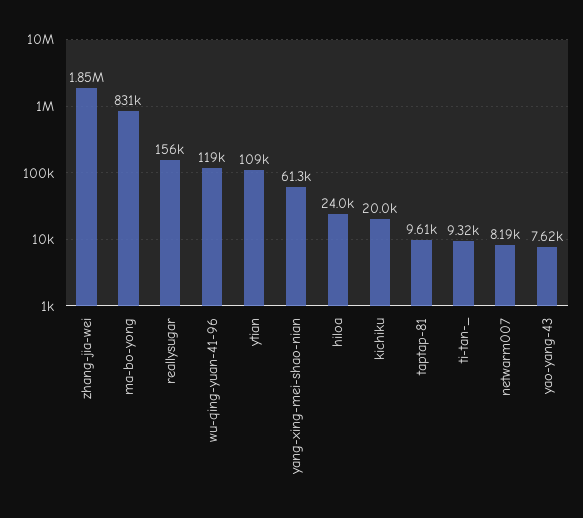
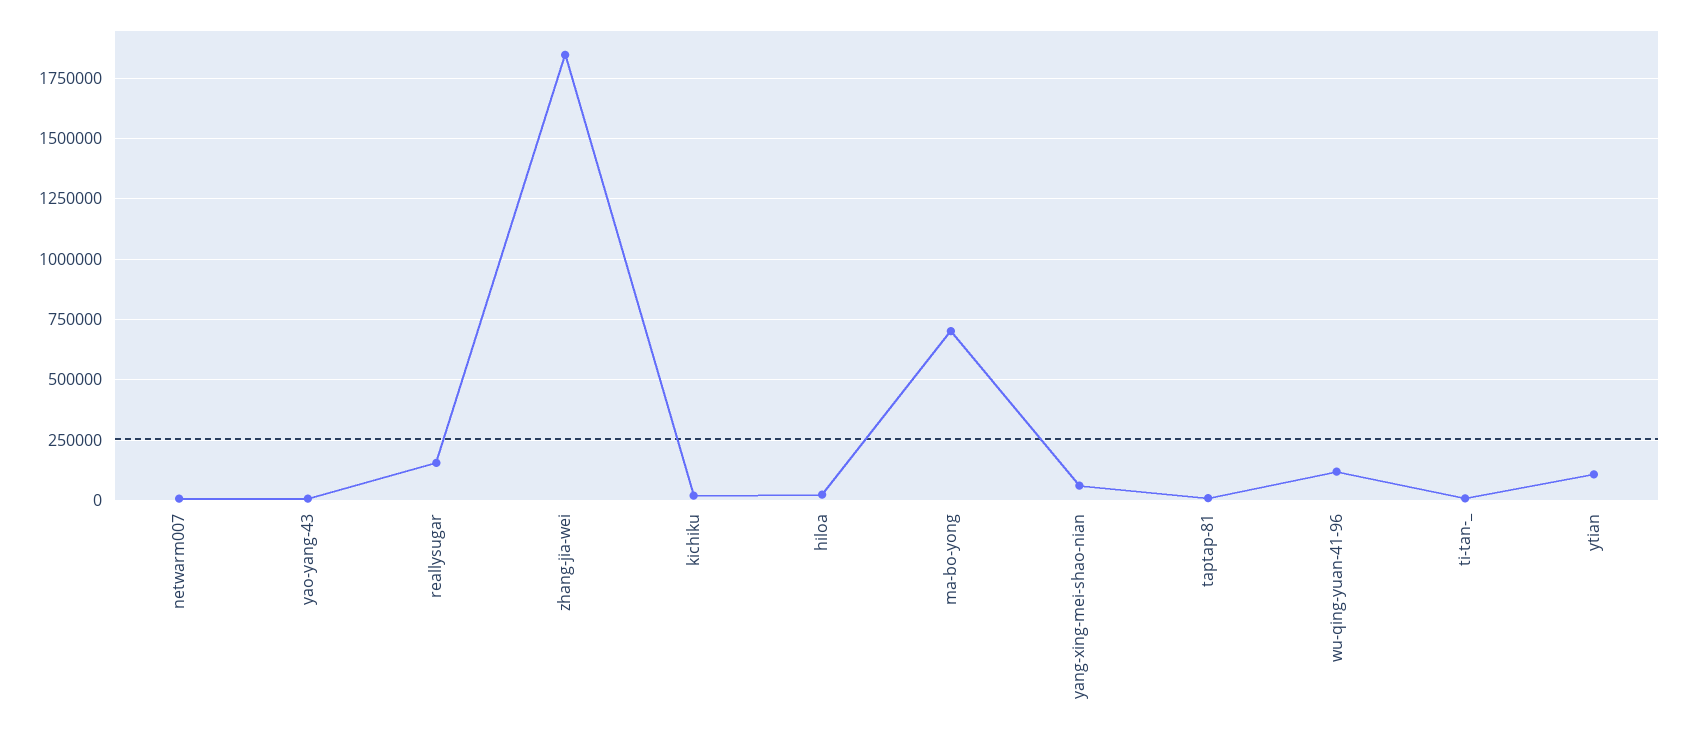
  {
    "zhang-jia-wei": 1850000,
-   "ma-bo-yong": 831000,
+   "ma-bo-yong": 700000,
    "reallysugar": 156000,
    "wu-qing-yuan-41-96": 119000,
    "ytian": 109000,
    "yang-xing-mei-shao-nian": 61300,
    "hiloa": 24000,
    "kichiku": 20000,
    "taptap-81": 9610,
    "ti-tan-_": 9320,
    "netwarm007": 8190,
    "yao-yang-43": 7620
  }

